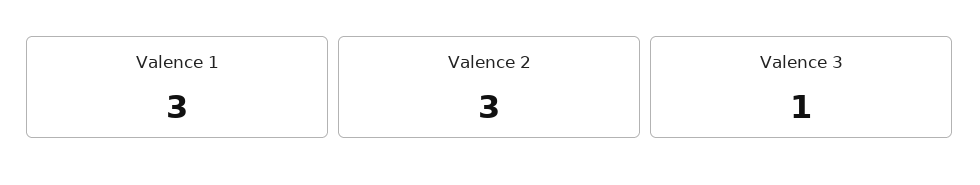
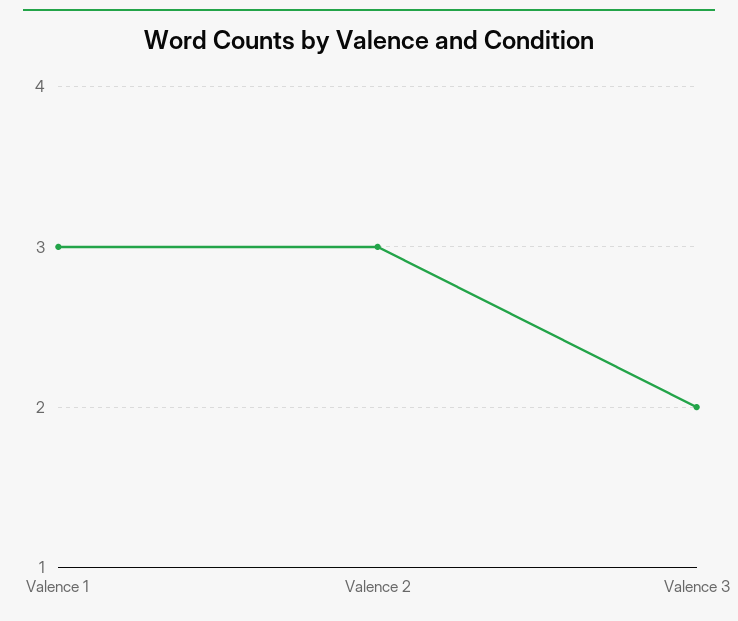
  {
    "Valence 1": 3,
    "Valence 2": 3,
-   "Valence 3": 1
+   "Valence 3": 2
  }

